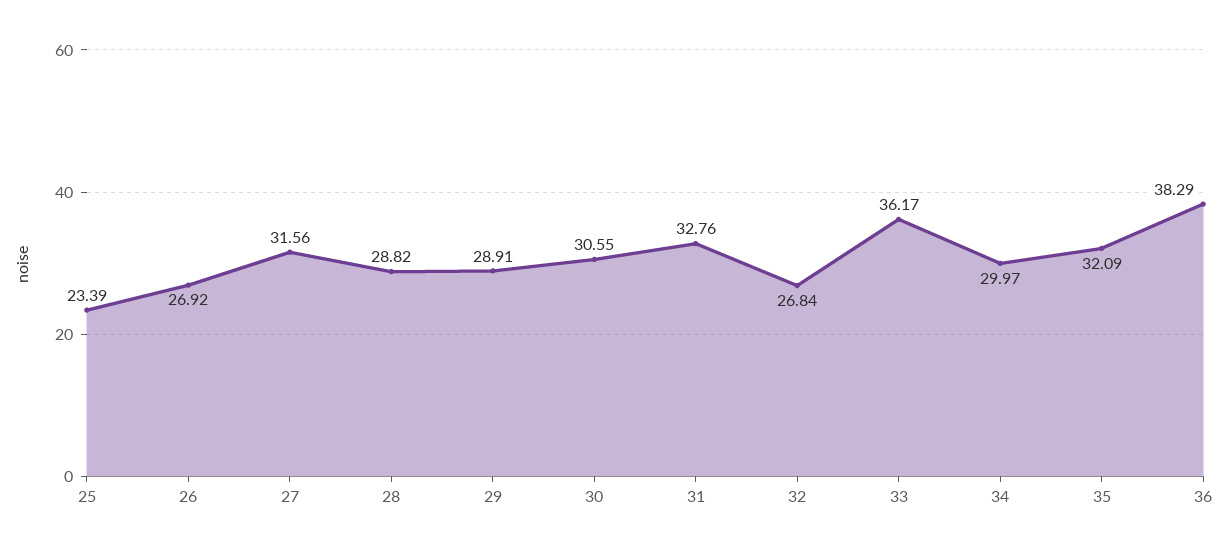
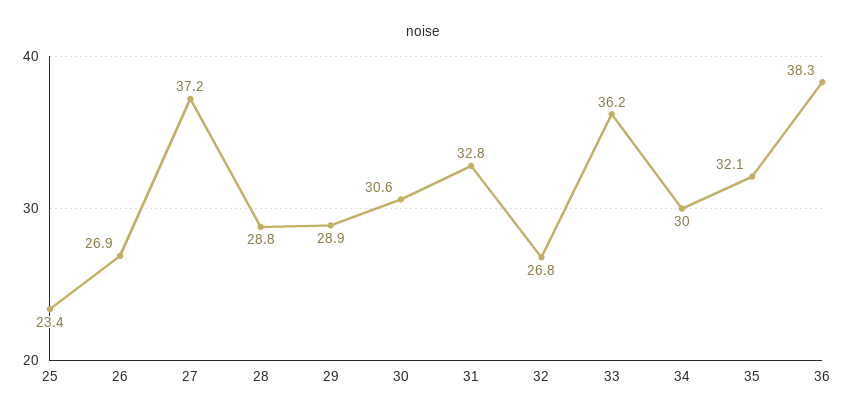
  {
    "25": 23.39,
    "26": 26.92,
-   "27": 31.56,
+   "27": 37.2,
    "28": 28.82,
    "29": 28.91,
    "30": 30.55,
    "31": 32.76,
    "32": 26.84,
    "33": 36.17,
    "34": 29.97,
    "35": 32.09,
    "36": 38.29
  }

